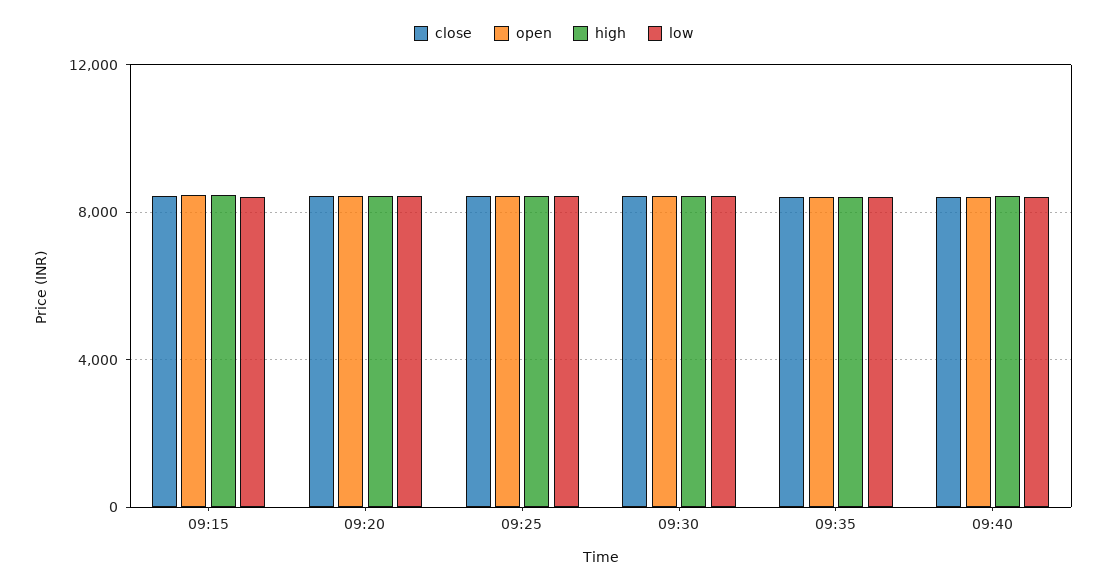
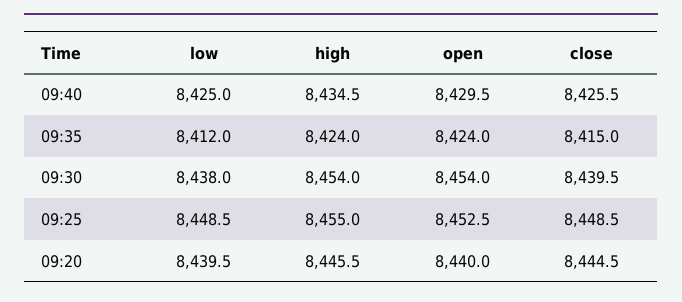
  {
    "close": {
-     "09:15": 8500,
      "09:20": 8444.5,
      "09:25": 8448.5,
      "09:30": 8439.5,
      "09:35": 8415,
      "09:40": 8425.5
    },
    "open": {
-     "09:15": 8500,
      "09:20": 8440,
      "09:25": 8452.5,
      "09:30": 8454,
      "09:35": 8424,
      "09:40": 8429.5
    },
    "high": {
-     "09:15": 8500,
      "09:20": 8445.5,
      "09:25": 8455,
      "09:30": 8454,
      "09:35": 8424,
      "09:40": 8434.5
    },
    "low": {
-     "09:15": 8500,
      "09:20": 8439.5,
      "09:25": 8448.5,
      "09:30": 8438,
      "09:35": 8412,
      "09:40": 8425
    }
  }

